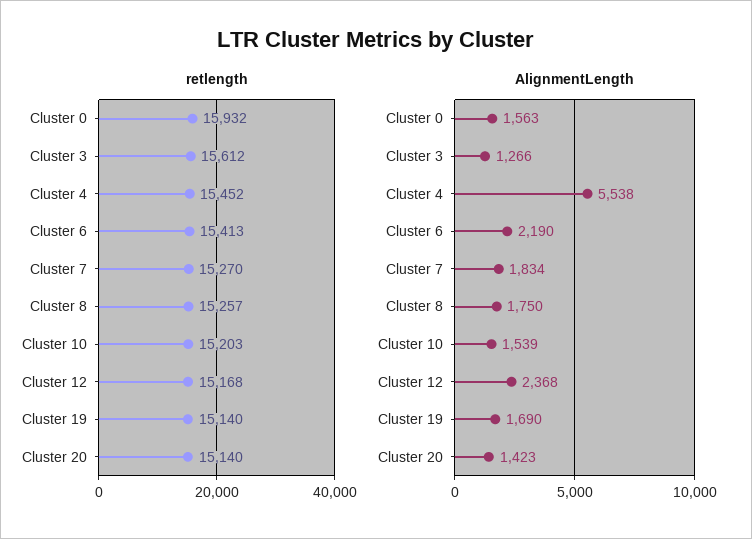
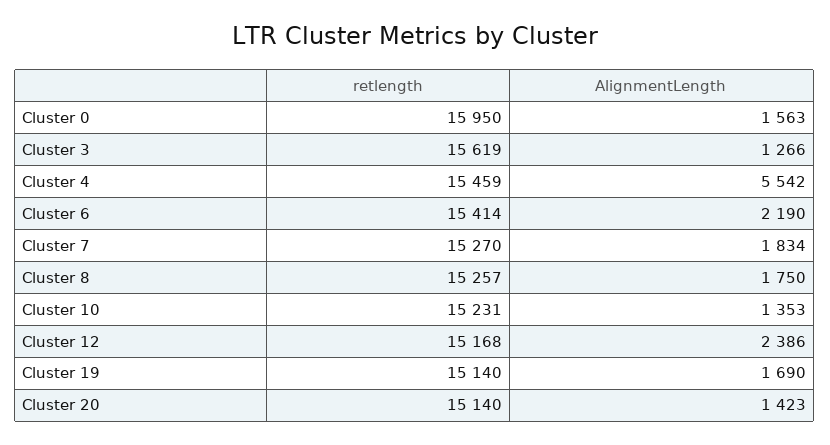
  {
    "retlength": {
-     "Cluster 0": 15932,
+     "Cluster 0": 15950,
-     "Cluster 3": 15612,
+     "Cluster 3": 15619,
-     "Cluster 4": 15452,
+     "Cluster 4": 15459,
-     "Cluster 6": 15413,
+     "Cluster 6": 15414,
      "Cluster 7": 15270,
      "Cluster 8": 15257,
-     "Cluster 10": 15203,
+     "Cluster 10": 15231,
      "Cluster 12": 15168,
      "Cluster 19": 15140,
      "Cluster 20": 15140
    },
    "AlignmentLength": {
      "Cluster 0": 1563,
      "Cluster 3": 1266,
-     "Cluster 4": 5538,
+     "Cluster 4": 5542,
      "Cluster 6": 2190,
      "Cluster 7": 1834,
      "Cluster 8": 1750,
-     "Cluster 10": 1539,
+     "Cluster 10": 1353,
-     "Cluster 12": 2368,
+     "Cluster 12": 2386,
      "Cluster 19": 1690,
      "Cluster 20": 1423
    }
  }

